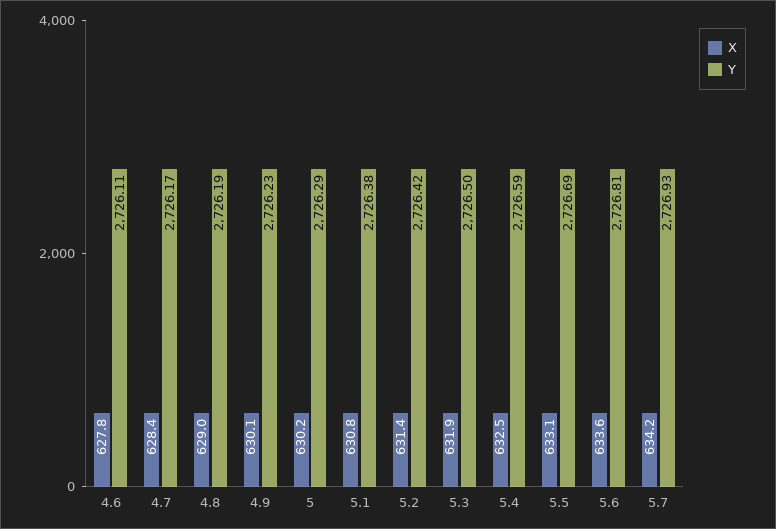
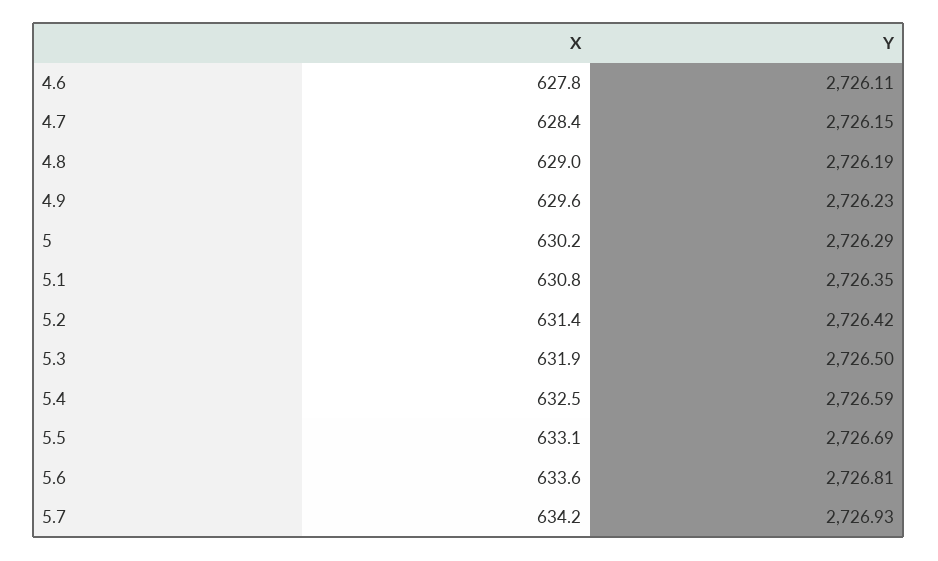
  {
    "X": {
      "4.6": 627.8,
      "4.7": 628.4,
      "4.8": 629,
-     "4.9": 630.1,
+     "4.9": 629.6,
      "5": 630.2,
      "5.1": 630.8,
      "5.2": 631.4,
      "5.3": 631.9,
      "5.4": 632.5,
      "5.5": 633.1,
      "5.6": 633.6,
      "5.7": 634.2
    },
    "Y": {
      "4.6": 2726.11,
-     "4.7": 2726.17,
+     "4.7": 2726.15,
      "4.8": 2726.19,
      "4.9": 2726.23,
      "5": 2726.29,
-     "5.1": 2726.38,
+     "5.1": 2726.35,
      "5.2": 2726.42,
      "5.3": 2726.5,
      "5.4": 2726.59,
      "5.5": 2726.69,
      "5.6": 2726.81,
      "5.7": 2726.93
    }
  }

